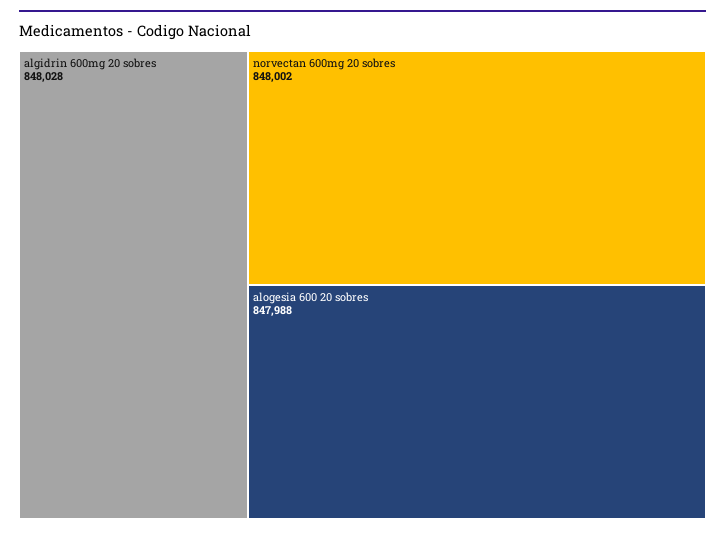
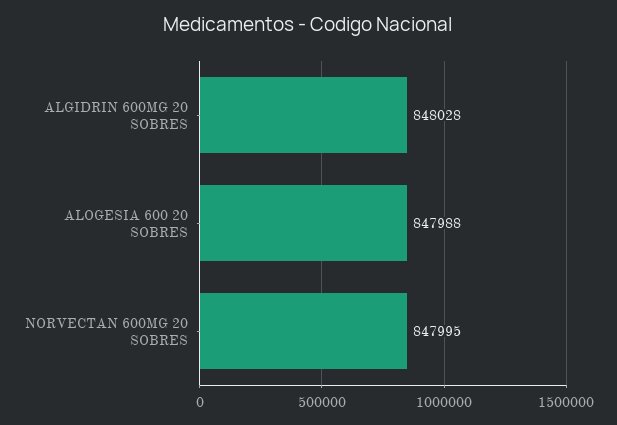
  {
    "algidrin 600mg 20 sobres": 848028,
-   "norvectan 600mg 20 sobres": 848002,
+   "norvectan 600mg 20 sobres": 847995,
    "alogesia 600 20 sobres": 847988
  }

